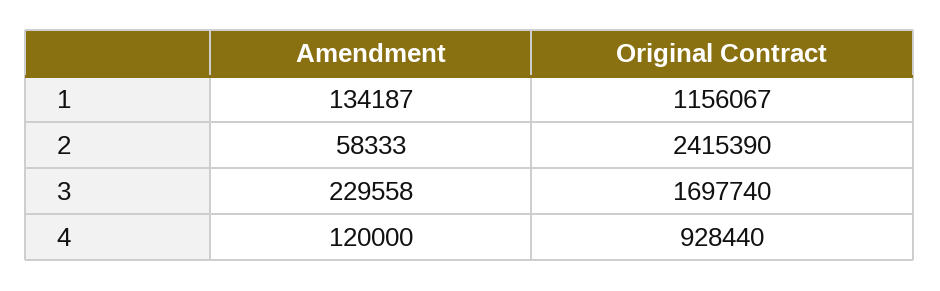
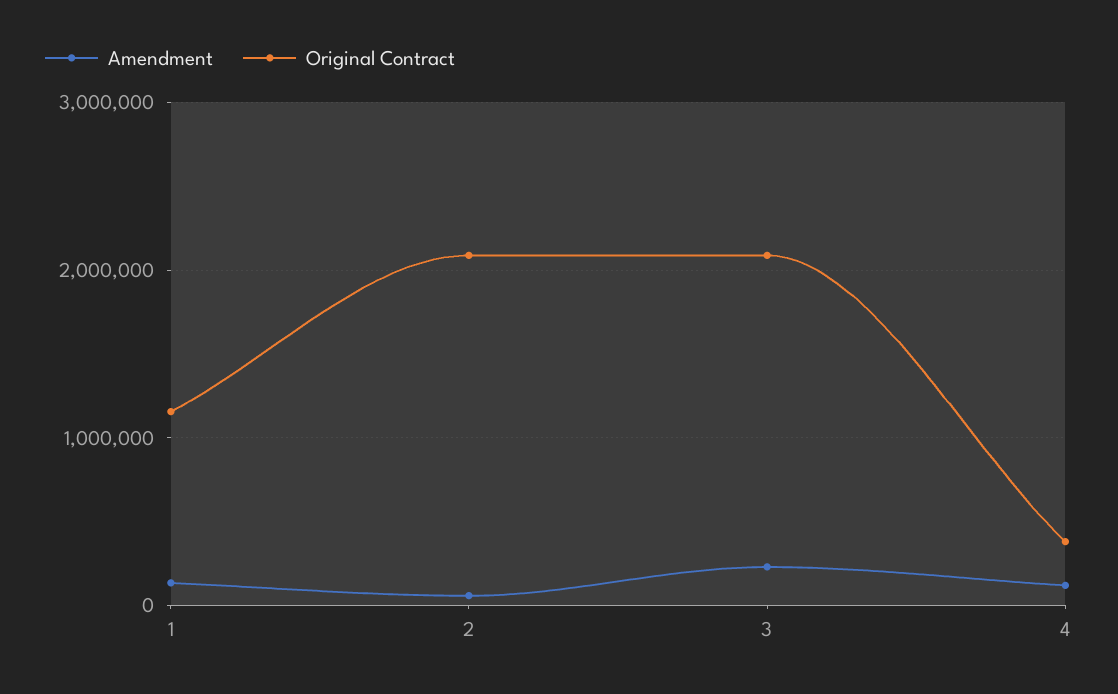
  {
    "Amendment": {
      "1": 134187,
      "2": 58333,
      "3": 229558,
      "4": 120000
    },
    "Original Contract": {
      "1": 1156067,
-     "2": 2415390,
+     "2": 2100000,
-     "3": 1697740,
+     "3": 2100000,
-     "4": 928440
+     "4": 400000
    }
  }

